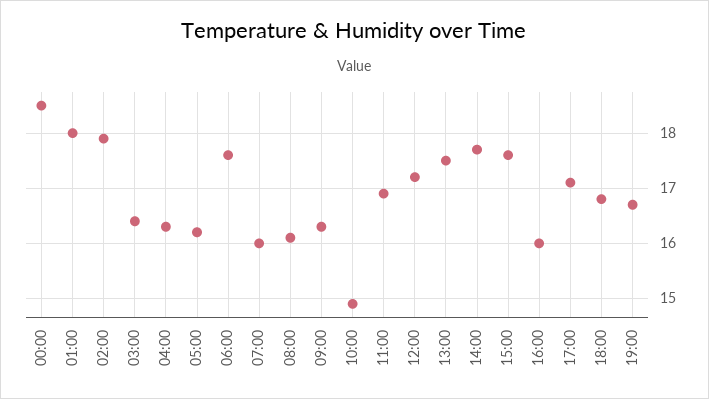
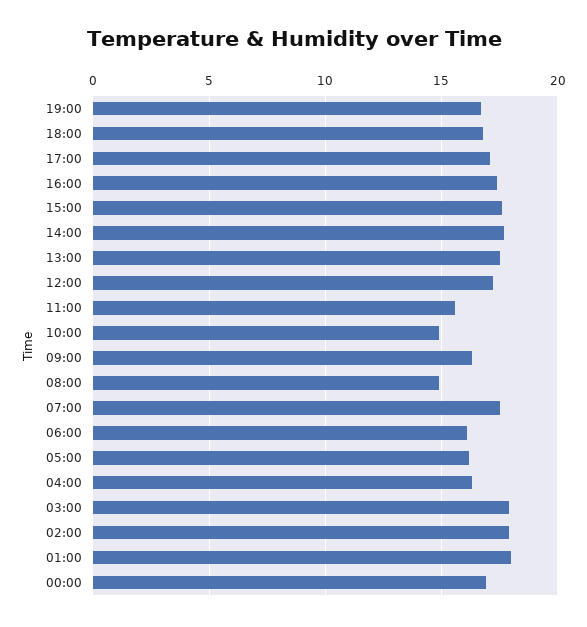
  {
-   "00:00": 18.5,
+   "00:00": 17,
    "01:00": 18,
    "02:00": 18,
-   "03:00": 16.5,
+   "03:00": 18,
    "04:00": 16.5,
    "05:00": 16,
-   "06:00": 17.5,
+   "06:00": 16,
-   "07:00": 16,
+   "07:00": 17.5,
-   "08:00": 16,
+   "08:00": 15,
    "09:00": 16.5,
    "10:00": 15,
-   "11:00": 17,
+   "11:00": 15.5,
    "12:00": 17,
    "13:00": 17.5,
    "14:00": 17.5,
    "15:00": 17.5,
-   "16:00": 16,
+   "16:00": 17.5,
    "17:00": 17,
    "18:00": 17,
    "19:00": 16.5
  }

